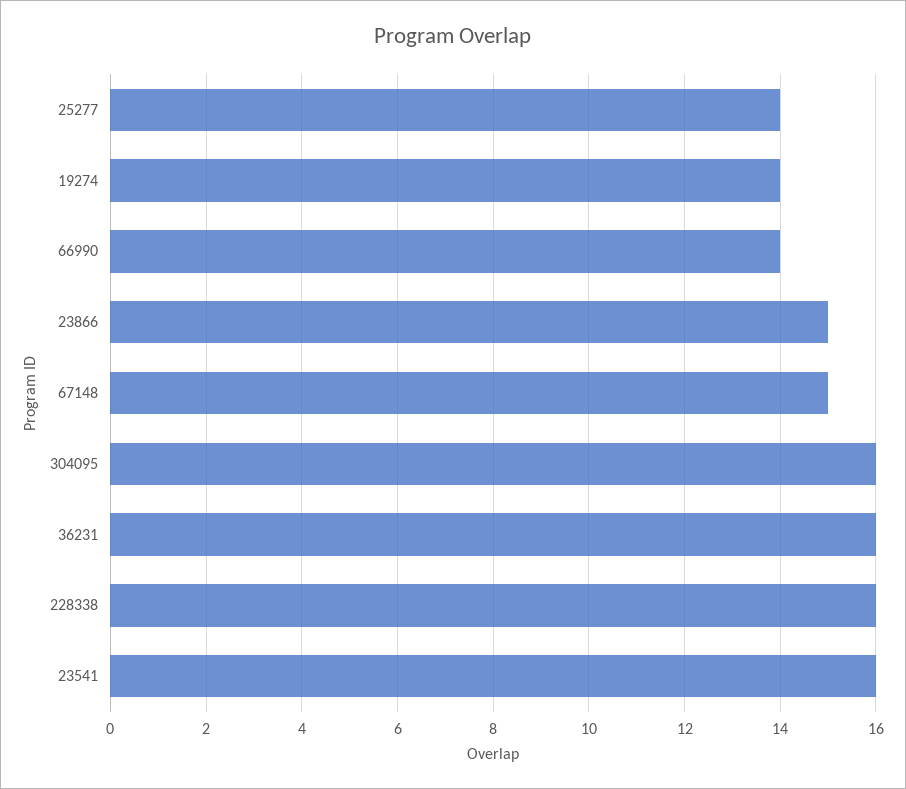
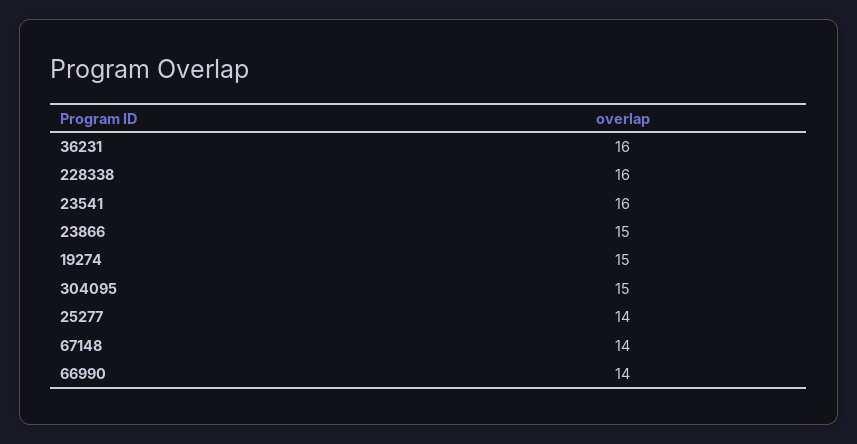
  {
    "25277": 14,
-   "19274": 14,
+   "19274": 15,
    "66990": 14,
    "23866": 15,
-   "67148": 15,
+   "67148": 14,
-   "304095": 16,
+   "304095": 15,
    "36231": 16,
    "228338": 16,
    "23541": 16
  }

